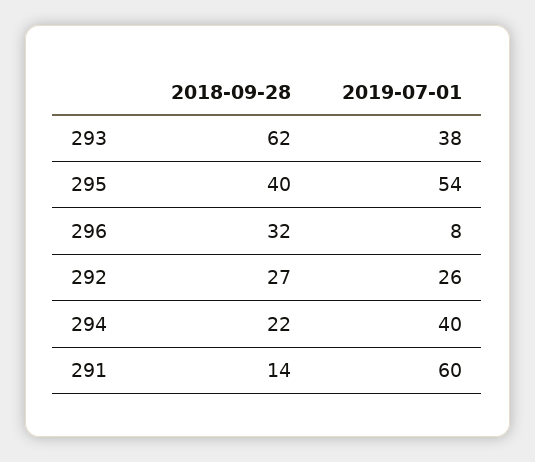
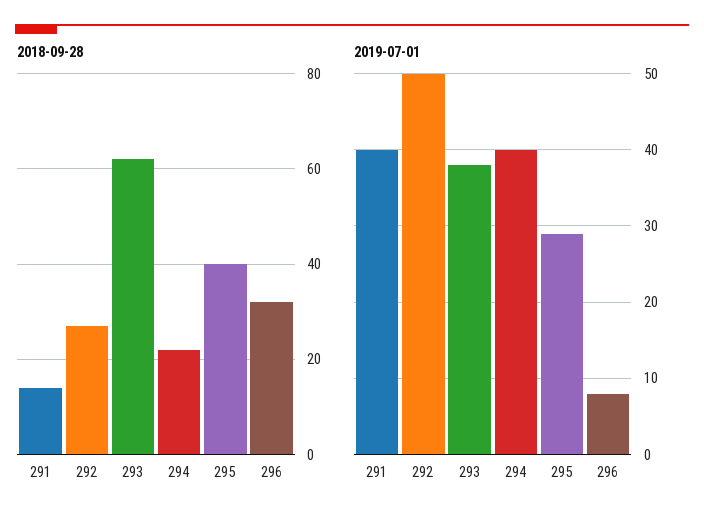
  {
    "2018-09-28": {
      "293": 62,
      "295": 40,
      "296": 32,
      "292": 27,
      "294": 22,
      "291": 14
    },
    "2019-07-01": {
      "293": 38,
-     "295": 54,
+     "295": 29,
      "296": 8,
-     "292": 26,
+     "292": 50,
      "294": 40,
-     "291": 60
+     "291": 40
    }
  }

